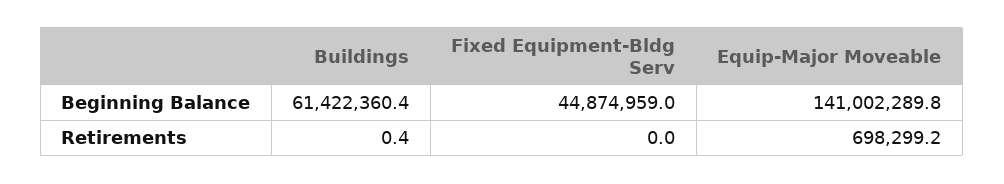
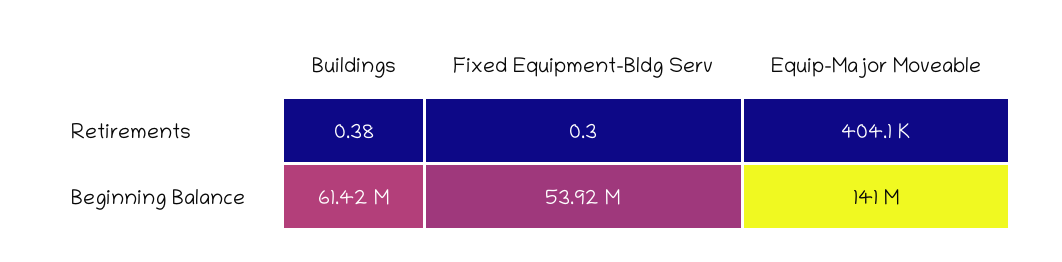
  {
    "Buildings": {
      "Beginning Balance": 61422360.4,
      "Retirements": 0.38
    },
    "Fixed Equipment-Bldg Serv": {
-     "Beginning Balance": 44874959,
+     "Beginning Balance": 53920000,
-     "Retirements": 0
+     "Retirements": 0.3
    },
    "Equip-Major Moveable": {
      "Beginning Balance": 141002289.8,
-     "Retirements": 698299.2
+     "Retirements": 404100
    }
  }

